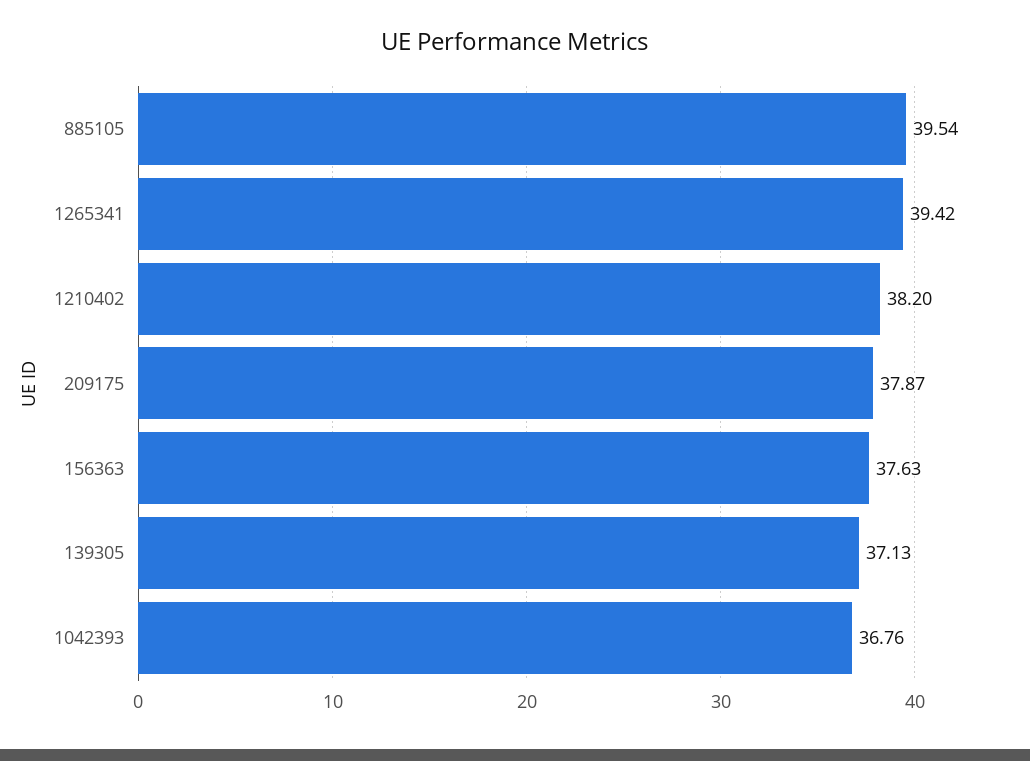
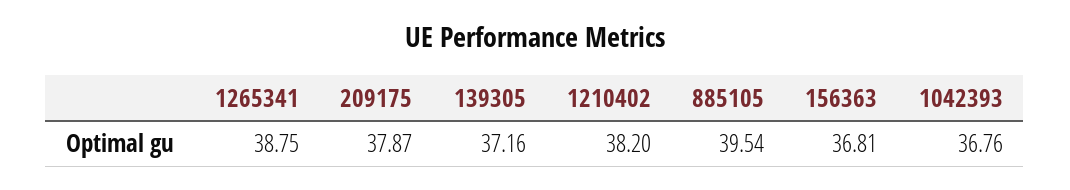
  {
    "885105": 39.54,
-   "1265341": 39.42,
+   "1265341": 38.75,
    "1210402": 38.2,
    "209175": 37.87,
-   "156363": 37.63,
+   "156363": 36.81,
-   "139305": 37.13,
+   "139305": 37.16,
    "1042393": 36.76
  }

